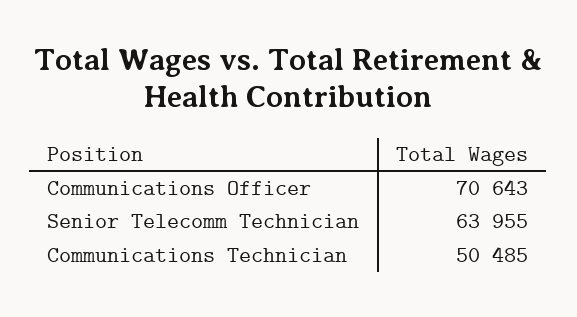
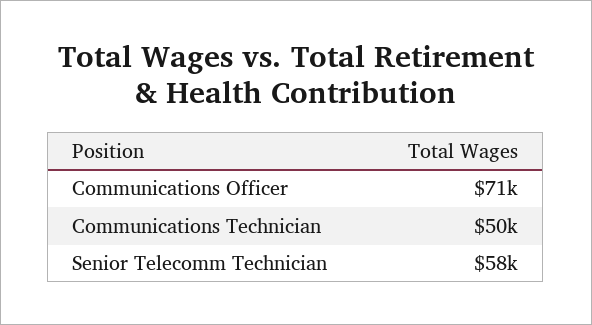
  {
    "Communications Officer": 70643,
-   "Senior Telecomm Technician": 63955,
+   "Senior Telecomm Technician": 58000,
    "Communications Technician": 50485
  }

